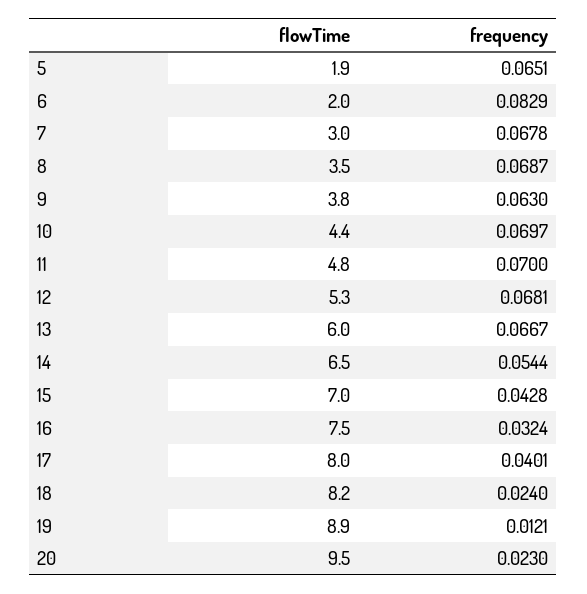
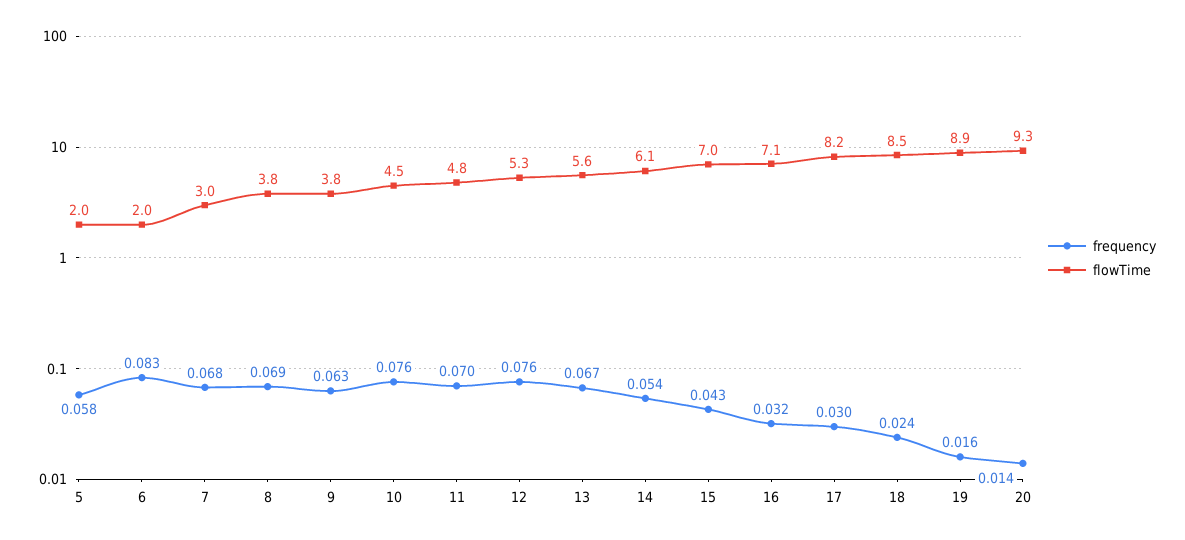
  {
    "flowTime": {
-     "5": 1.9,
+     "5": 2,
      "6": 2,
      "7": 3,
-     "8": 3.5,
+     "8": 3.8,
      "9": 3.8,
-     "10": 4.4,
+     "10": 4.5,
      "11": 4.8,
      "12": 5.3,
-     "13": 6,
+     "13": 5.6,
-     "14": 6.5,
+     "14": 6.1,
      "15": 7,
-     "16": 7.5,
+     "16": 7.1,
-     "17": 8,
+     "17": 8.2,
-     "18": 8.2,
+     "18": 8.5,
      "19": 8.9,
-     "20": 9.5
+     "20": 9.3
    },
    "frequency": {
-     "5": 0.0651,
+     "5": 0.058,
      "6": 0.0829,
      "7": 0.0678,
      "8": 0.0687,
      "9": 0.063,
-     "10": 0.0697,
+     "10": 0.076,
      "11": 0.07,
-     "12": 0.0681,
+     "12": 0.076,
      "13": 0.0667,
      "14": 0.0544,
      "15": 0.0428,
      "16": 0.0324,
-     "17": 0.0401,
+     "17": 0.03,
      "18": 0.024,
-     "19": 0.0121,
+     "19": 0.016,
-     "20": 0.023
+     "20": 0.014
    }
  }

